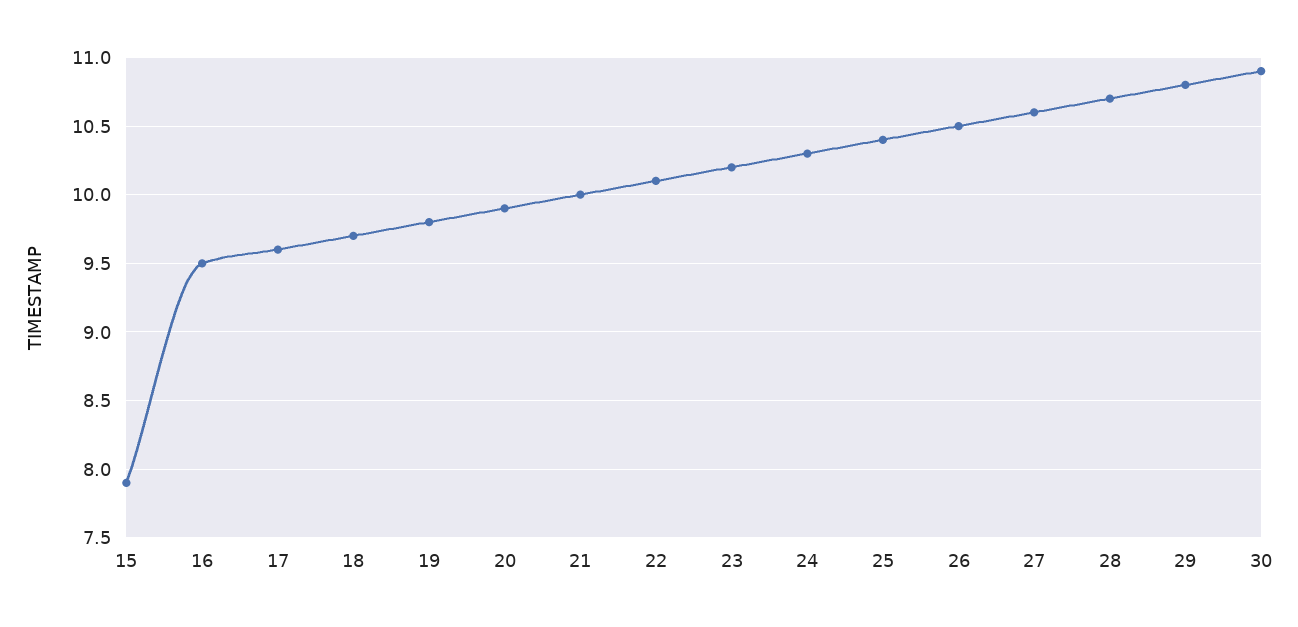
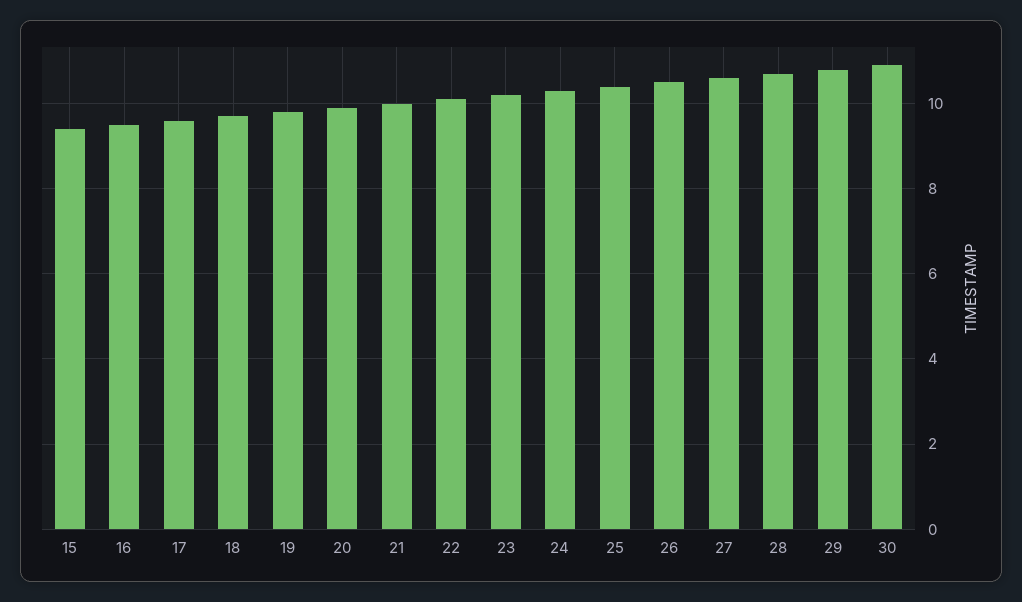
  {
-   "15": 7.9,
+   "15": 9.5,
    "16": 9.5,
    "17": 9.6,
    "18": 9.7,
    "19": 9.8,
    "20": 9.9,
    "21": 10,
    "22": 10.1,
    "23": 10.2,
    "24": 10.3,
    "25": 10.4,
    "26": 10.5,
    "27": 10.6,
    "28": 10.7,
    "29": 10.8,
    "30": 10.9
  }

